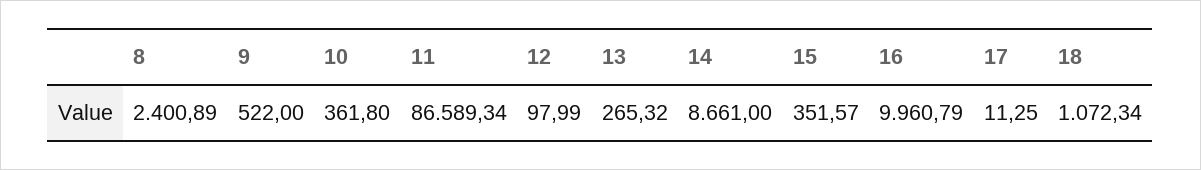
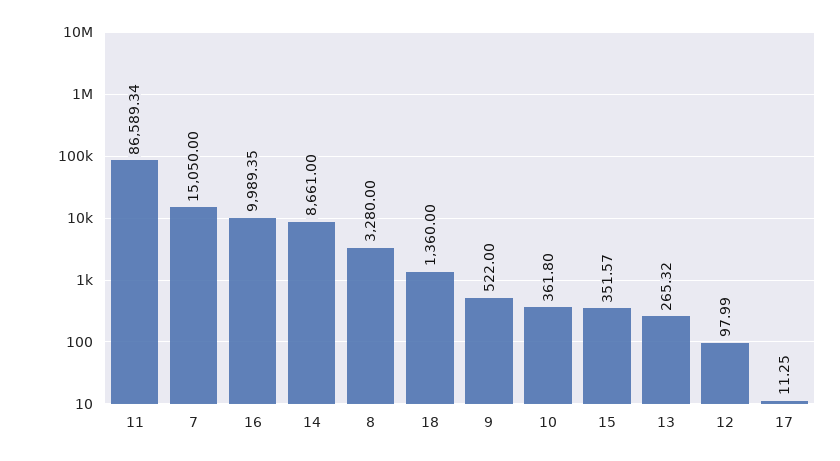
  {
-   "8": 2400.89,
+   "8": 3280,
    "9": 522,
    "10": 361.8,
    "11": 86589.34,
    "12": 97.99,
    "13": 265.32,
    "14": 8661,
    "15": 351.57,
-   "16": 9960.79,
+   "16": 9989.35,
    "17": 11.25,
-   "18": 1072.34
+   "18": 1360,
+   "7": 15050
  }

